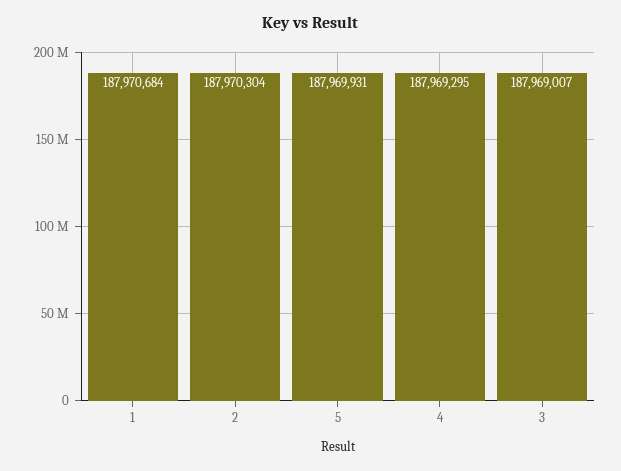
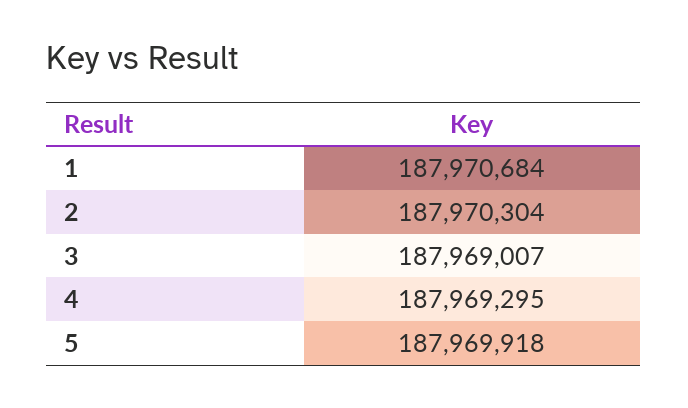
  {
    "1": 187970684,
    "2": 187970304,
-   "5": 187969931,
+   "5": 187969918,
    "4": 187969295,
    "3": 187969007
  }

